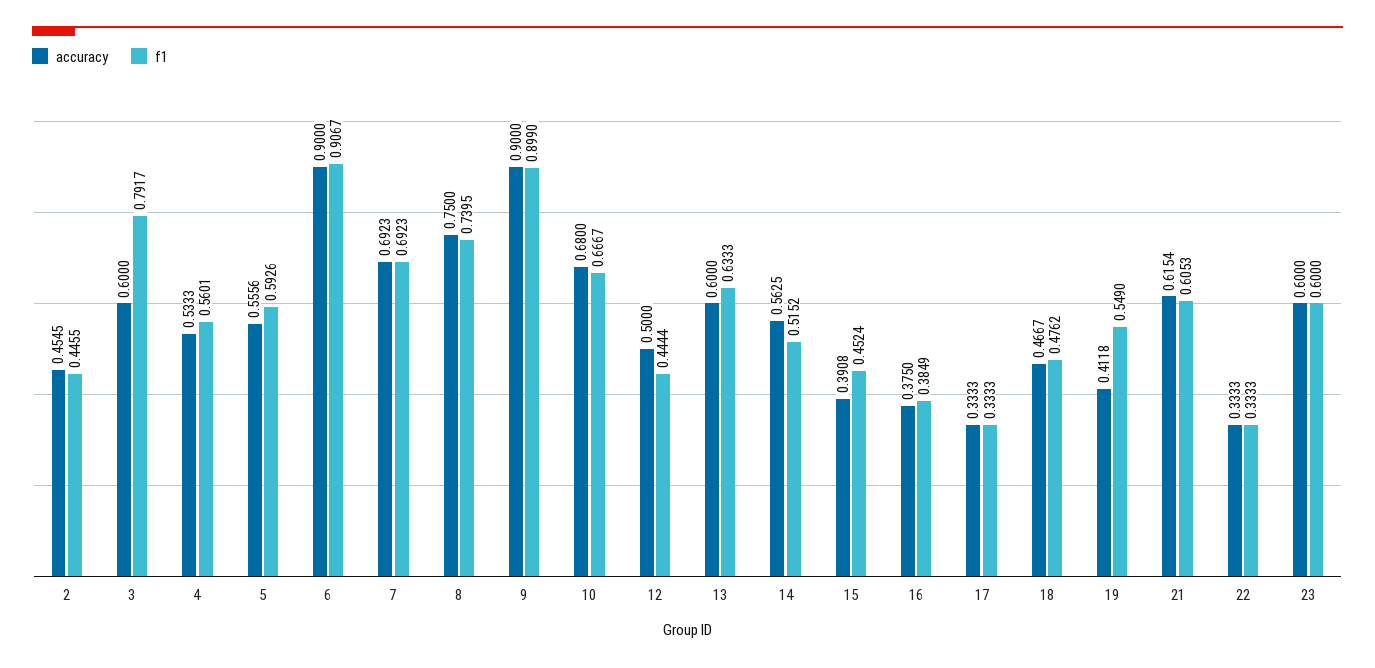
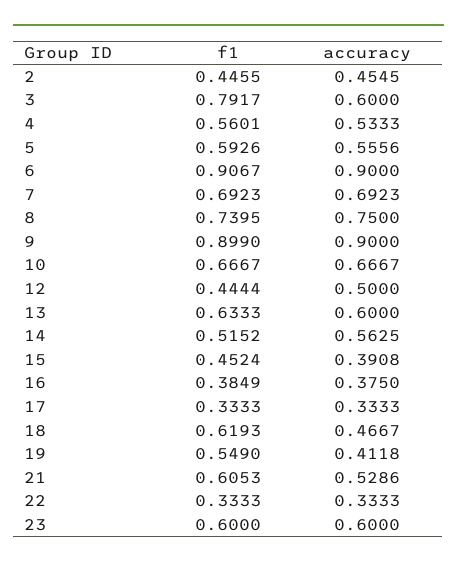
  {
    "accuracy": {
      "2": 0.4545,
      "3": 0.6,
      "4": 0.5333,
      "5": 0.5556,
      "6": 0.9,
      "7": 0.6923,
      "8": 0.75,
      "9": 0.9,
-     "10": 0.68,
+     "10": 0.6667,
      "12": 0.5,
      "13": 0.6,
      "14": 0.5625,
      "15": 0.3908,
      "16": 0.375,
      "17": 0.3333,
      "18": 0.4667,
      "19": 0.4118,
-     "21": 0.6154,
+     "21": 0.5286,
      "22": 0.3333,
      "23": 0.6
    },
    "f1": {
      "2": 0.4455,
      "3": 0.7917,
      "4": 0.5601,
      "5": 0.5926,
      "6": 0.9067,
      "7": 0.6923,
      "8": 0.7395,
      "9": 0.899,
      "10": 0.6667,
      "12": 0.4444,
      "13": 0.6333,
      "14": 0.5152,
      "15": 0.4524,
      "16": 0.3849,
      "17": 0.3333,
-     "18": 0.4762,
+     "18": 0.6193,
      "19": 0.549,
      "21": 0.6053,
      "22": 0.3333,
      "23": 0.6
    }
  }

